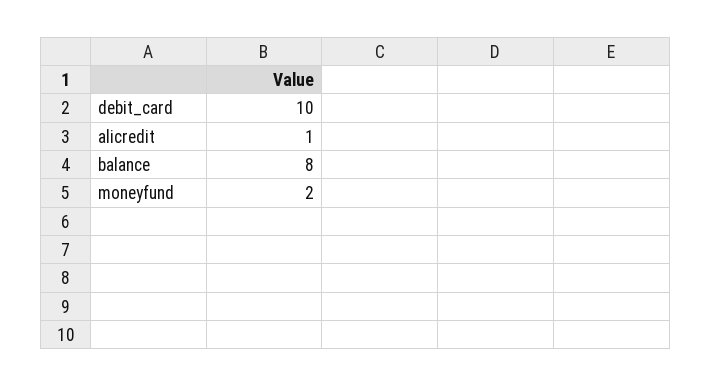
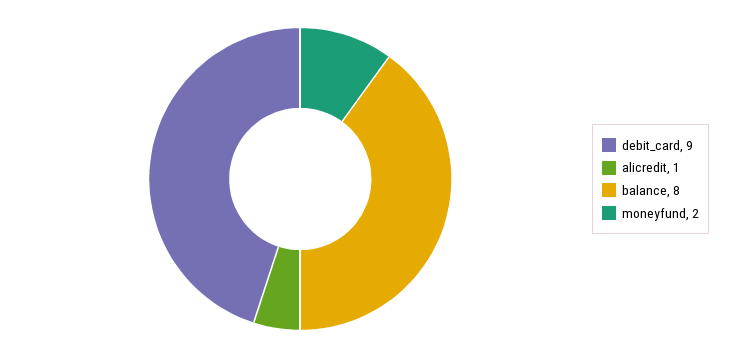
  {
-   "debit_card": 10,
+   "debit_card": 9,
    "alicredit": 1,
    "balance": 8,
    "moneyfund": 2
  }

